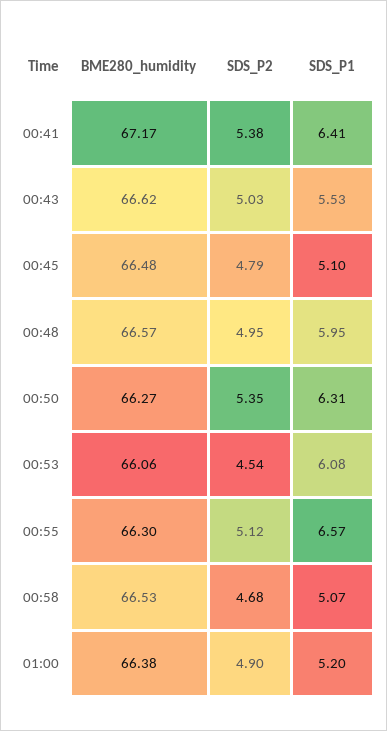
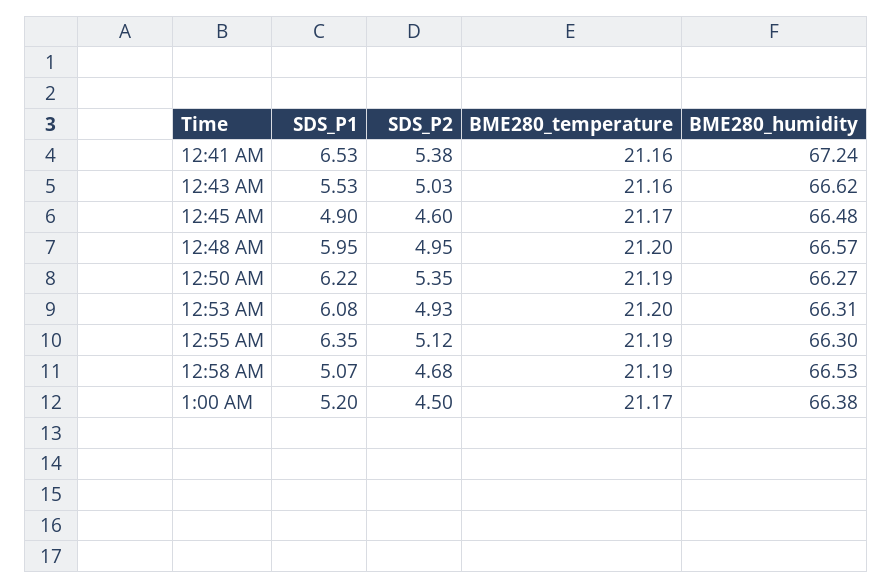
  {
    "BME280_humidity": {
-     "00:41": 67.17,
+     "00:41": 67.24,
      "00:43": 66.62,
      "00:45": 66.48,
      "00:48": 66.57,
      "00:50": 66.27,
-     "00:53": 66.06,
+     "00:53": 66.31,
      "00:55": 66.3,
      "00:58": 66.53,
      "01:00": 66.38
    },
    "SDS_P2": {
      "00:41": 5.38,
      "00:43": 5.03,
-     "00:45": 4.79,
+     "00:45": 4.6,
      "00:48": 4.95,
      "00:50": 5.35,
-     "00:53": 4.54,
+     "00:53": 4.93,
      "00:55": 5.12,
      "00:58": 4.68,
-     "01:00": 4.9
+     "01:00": 4.5
    },
    "SDS_P1": {
-     "00:41": 6.41,
+     "00:41": 6.53,
      "00:43": 5.53,
-     "00:45": 5.1,
+     "00:45": 4.9,
      "00:48": 5.95,
-     "00:50": 6.31,
+     "00:50": 6.22,
      "00:53": 6.08,
-     "00:55": 6.57,
+     "00:55": 6.35,
      "00:58": 5.07,
      "01:00": 5.2
-   }
+   },
+   "BME280_temperature": {
+     "00:41": 21.16,
+     "00:43": 21.16,
+     "00:45": 21.17,
+     "00:48": 21.2,
+     "00:50": 21.19,
+     "00:53": 21.2,
+     "00:55": 21.19,
+     "00:58": 21.19,
+     "01:00": 21.17
+   }
  }

